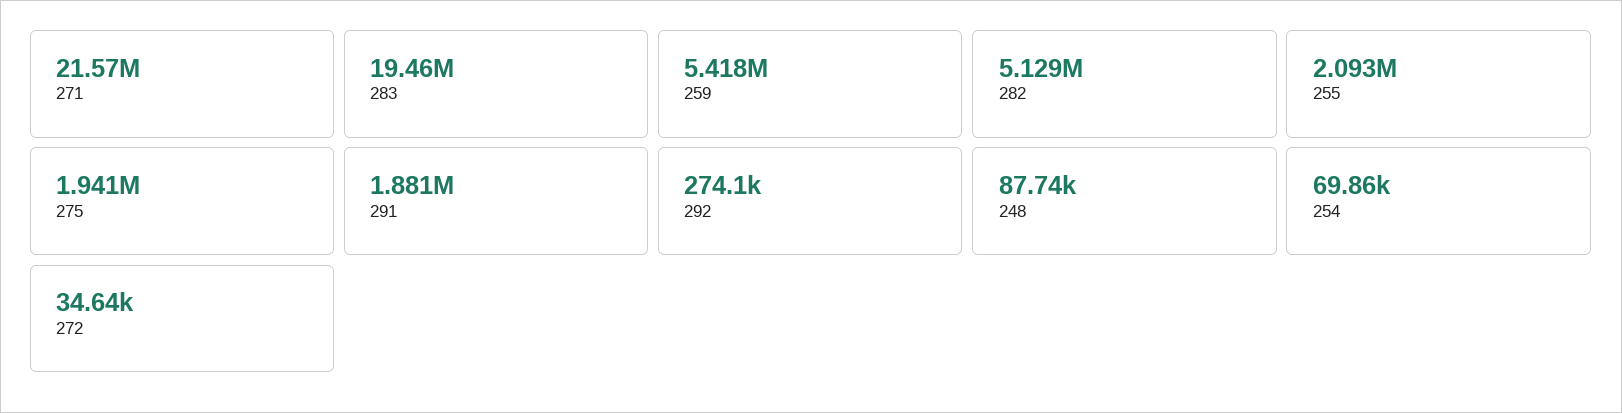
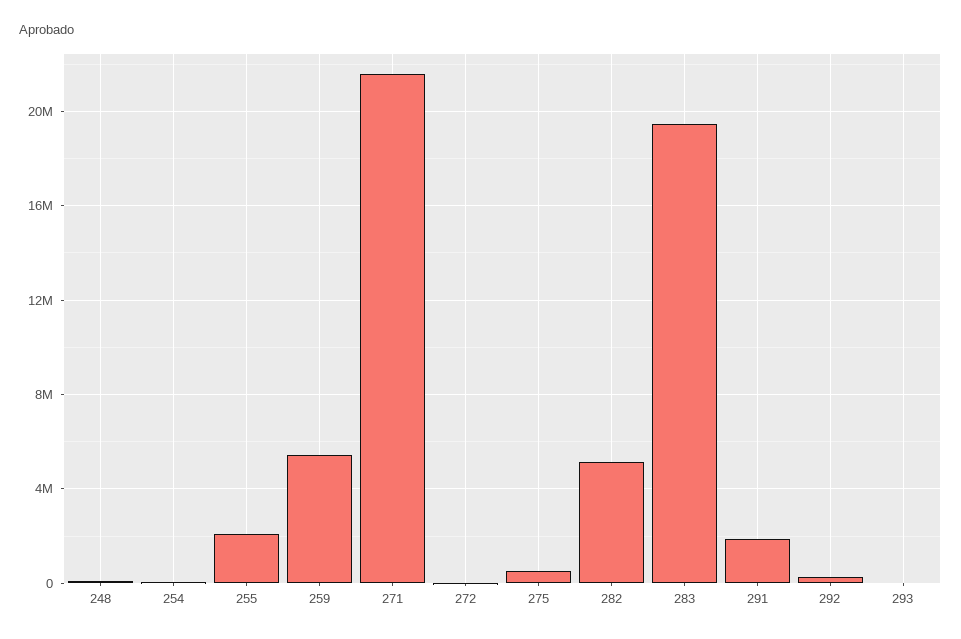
  {
    "271": 21570000,
    "283": 19460000,
    "259": 5418000,
    "282": 5129000,
    "255": 2093000,
-   "275": 1941000,
+   "275": 500000,
    "291": 1881000,
    "292": 274100,
    "248": 87740,
    "254": 69860,
-   "272": 34640
+   "272": 34640,
+   "293": 0
  }

